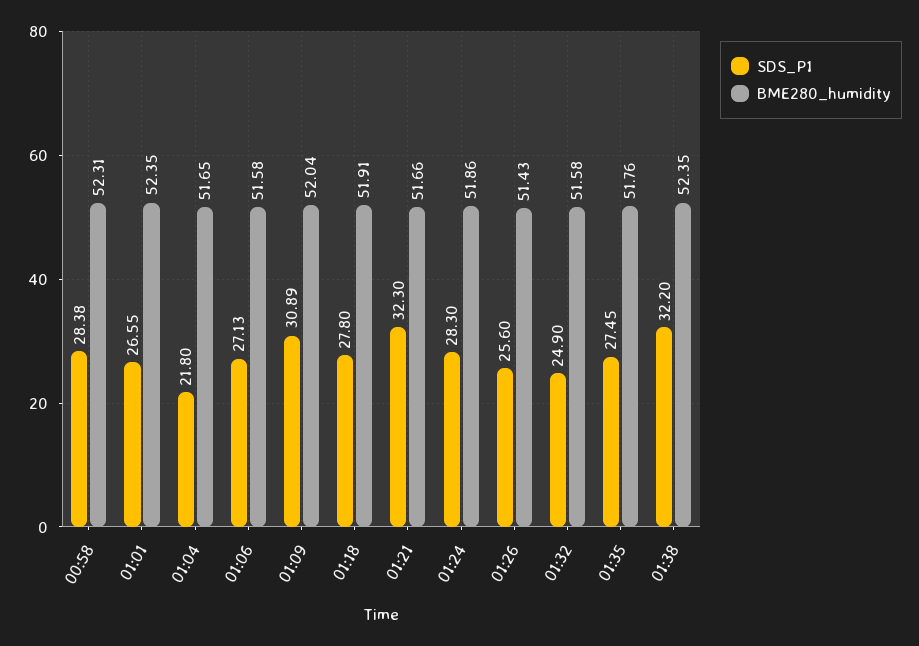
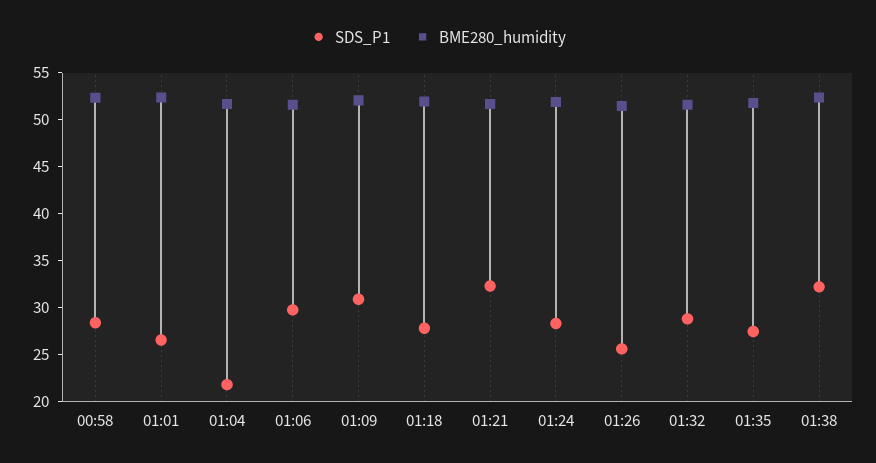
  {
    "SDS_P1": {
      "00:58": 28.38,
      "01:01": 26.55,
      "01:04": 21.8,
-     "01:06": 27.13,
+     "01:06": 30,
      "01:09": 30.89,
      "01:18": 27.8,
      "01:21": 32.3,
      "01:24": 28.3,
      "01:26": 25.6,
-     "01:32": 24.9,
+     "01:32": 29,
      "01:35": 27.45,
      "01:38": 32.2
    },
    "BME280_humidity": {
      "00:58": 52.31,
      "01:01": 52.35,
      "01:04": 51.65,
      "01:06": 51.58,
      "01:09": 52.04,
      "01:18": 51.91,
      "01:21": 51.66,
      "01:24": 51.86,
      "01:26": 51.43,
      "01:32": 51.58,
      "01:35": 51.76,
      "01:38": 52.35
    }
  }

